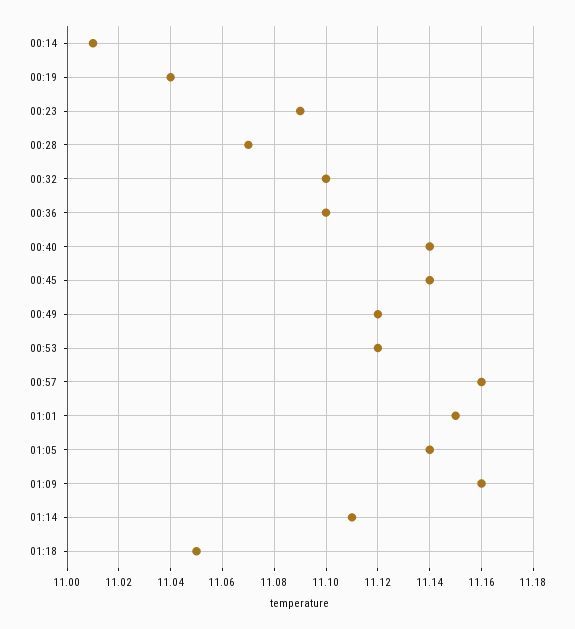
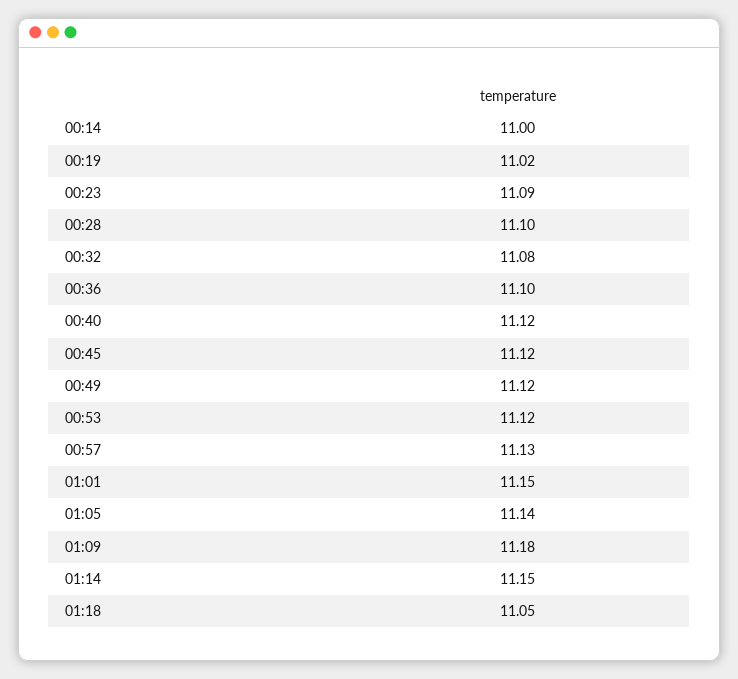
  {
-   "00:14": 11.01,
+   "00:14": 11,
-   "00:19": 11.04,
+   "00:19": 11.02,
    "00:23": 11.09,
-   "00:28": 11.07,
+   "00:28": 11.1,
-   "00:32": 11.1,
+   "00:32": 11.08,
    "00:36": 11.1,
-   "00:40": 11.14,
+   "00:40": 11.12,
-   "00:45": 11.14,
+   "00:45": 11.12,
    "00:49": 11.12,
    "00:53": 11.12,
-   "00:57": 11.16,
+   "00:57": 11.13,
    "01:01": 11.15,
    "01:05": 11.14,
-   "01:09": 11.16,
+   "01:09": 11.18,
-   "01:14": 11.11,
+   "01:14": 11.15,
    "01:18": 11.05
  }

